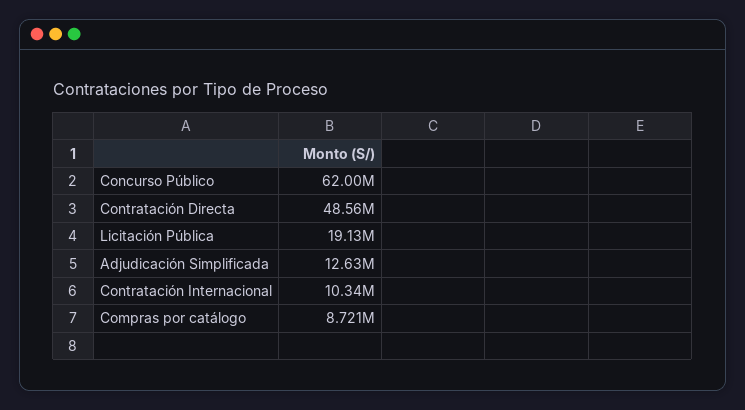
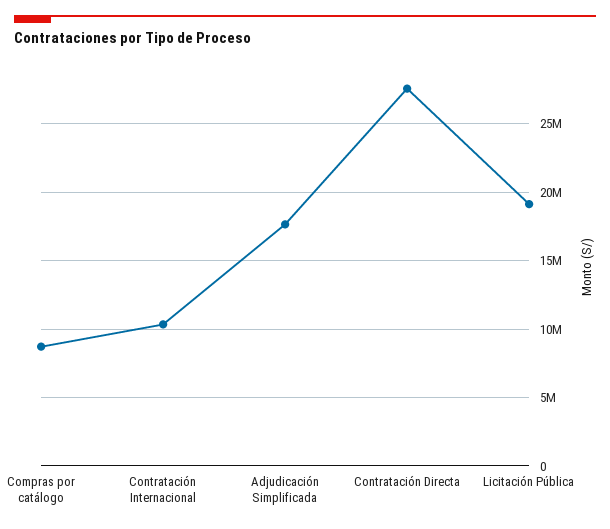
  {
-   "Concurso Público": 62000000,
-   "Contratación Directa": 48560000,
+   "Contratación Directa": 27500000,
    "Licitación Pública": 19130000,
-   "Adjudicación Simplificada": 12630000,
+   "Adjudicación Simplificada": 17500000,
    "Contratación Internacional": 10340000,
    "Compras por catálogo": 8721000
  }

